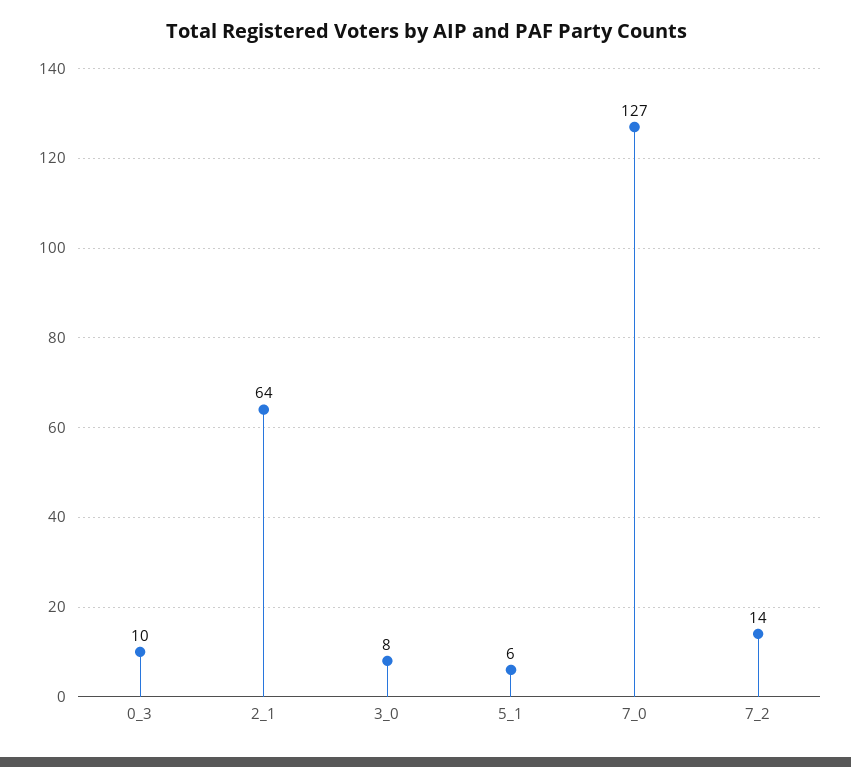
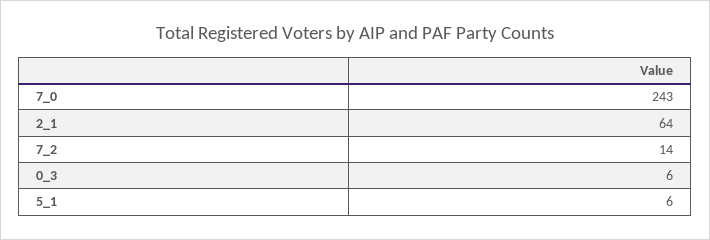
  {
-   "0_3": 10,
+   "0_3": 6,
    "2_1": 64,
-   "3_0": 8,
    "5_1": 6,
-   "7_0": 127,
+   "7_0": 243,
    "7_2": 14
  }

